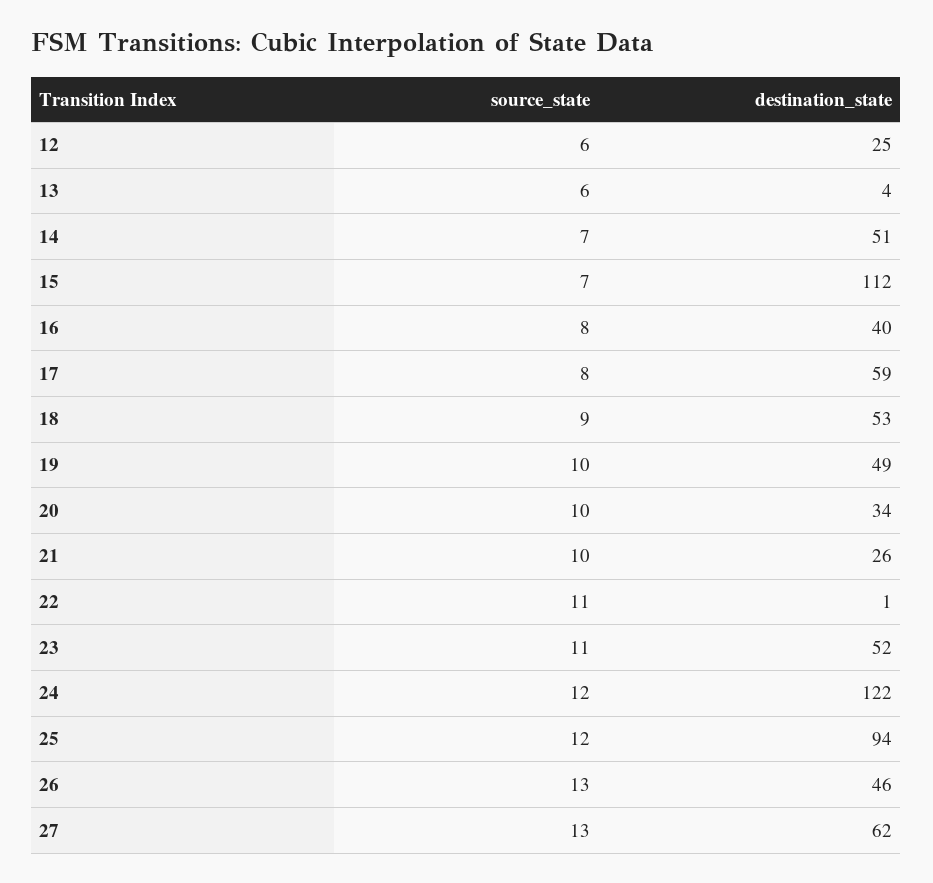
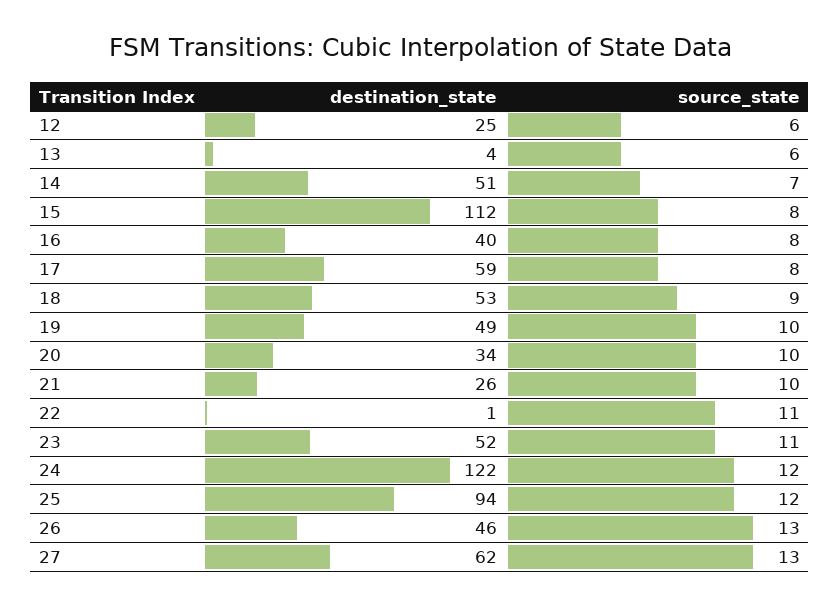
  {
    "source_state": {
      "12": 6,
      "13": 6,
      "14": 7,
-     "15": 7,
+     "15": 8,
      "16": 8,
      "17": 8,
      "18": 9,
      "19": 10,
      "20": 10,
      "21": 10,
      "22": 11,
      "23": 11,
      "24": 12,
      "25": 12,
      "26": 13,
      "27": 13
    },
    "destination_state": {
      "12": 25,
      "13": 4,
      "14": 51,
      "15": 112,
      "16": 40,
      "17": 59,
      "18": 53,
      "19": 49,
      "20": 34,
      "21": 26,
      "22": 1,
      "23": 52,
      "24": 122,
      "25": 94,
      "26": 46,
      "27": 62
    }
  }

